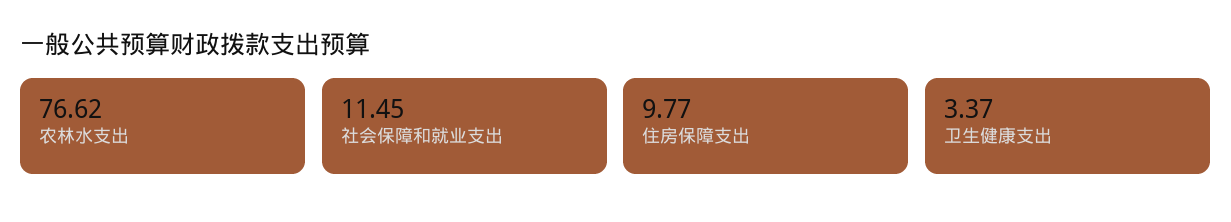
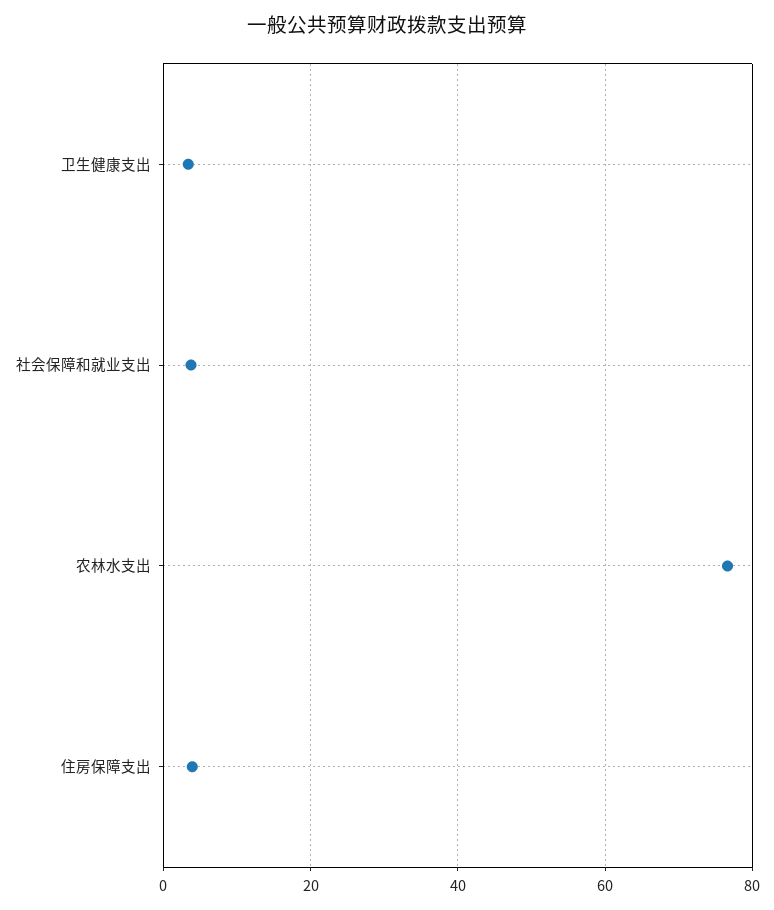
  {
    "农林水支出": 76.62,
-   "社会保障和就业支出": 11.45,
+   "社会保障和就业支出": 4,
-   "住房保障支出": 9.77,
+   "住房保障支出": 4,
    "卫生健康支出": 3.37
  }

